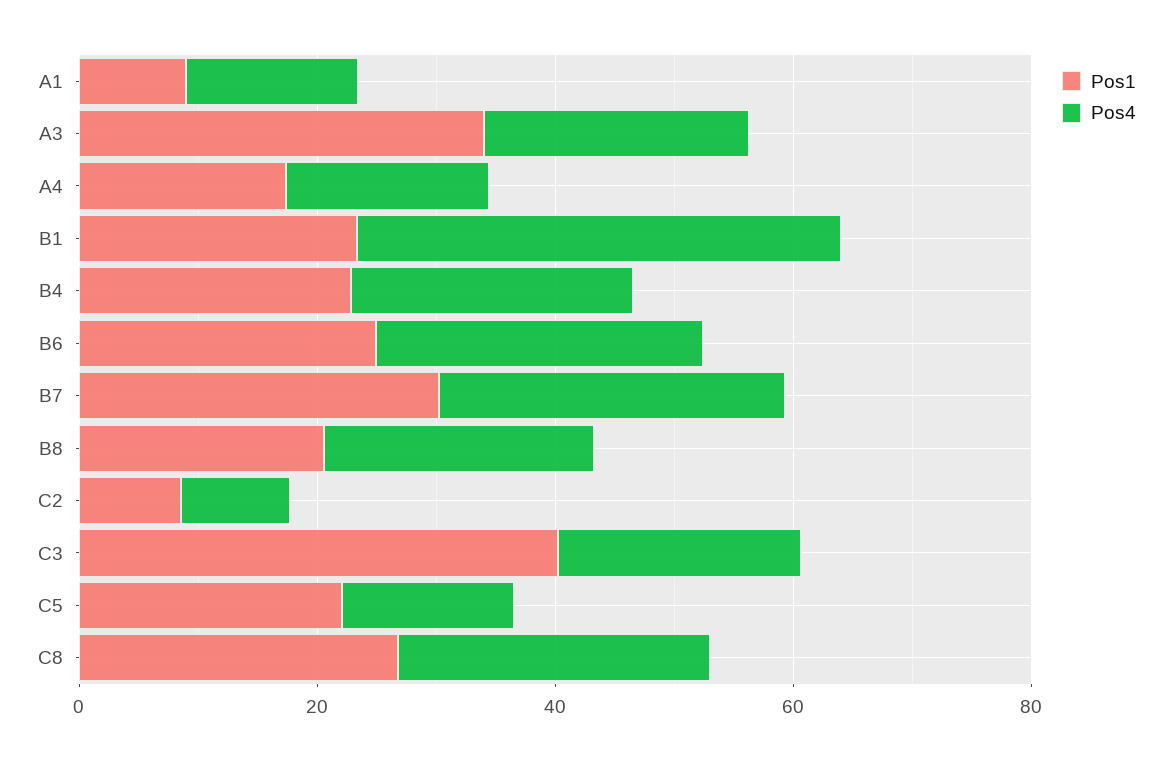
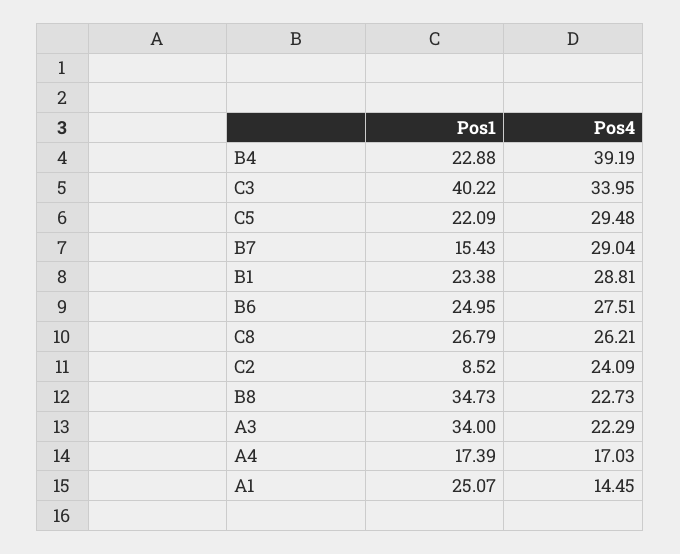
  {
    "Pos1": {
-     "A1": 10,
+     "A1": 25.07,
      "A3": 34,
      "A4": 17.39,
      "B1": 23.38,
      "B4": 22.88,
      "B6": 24.95,
-     "B7": 30,
+     "B7": 15.43,
-     "B8": 20,
+     "B8": 34.73,
      "C2": 8.52,
      "C3": 40.22,
      "C5": 22.09,
      "C8": 26.79
    },
    "Pos4": {
      "A1": 14.45,
      "A3": 22.29,
      "A4": 17.03,
-     "B1": 40,
+     "B1": 28.81,
-     "B4": 25,
+     "B4": 39.19,
      "B6": 27.51,
      "B7": 29.04,
      "B8": 22.73,
-     "C2": 10,
+     "C2": 24.09,
-     "C3": 20,
+     "C3": 33.95,
-     "C5": 15,
+     "C5": 29.48,
      "C8": 26.21
    }
  }

